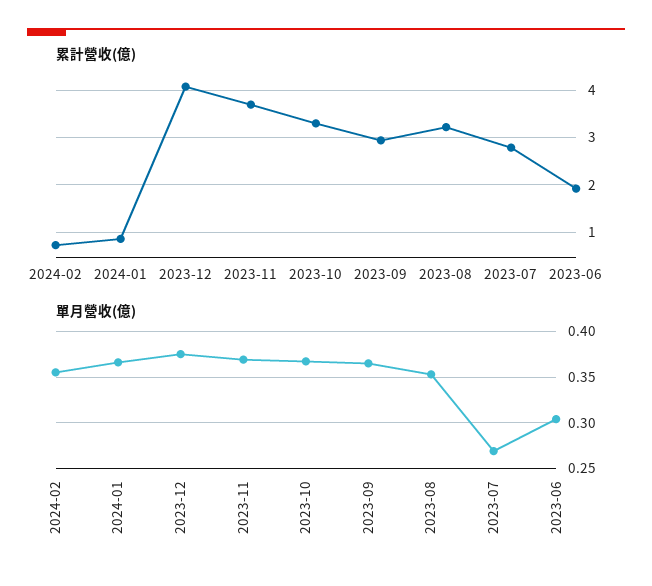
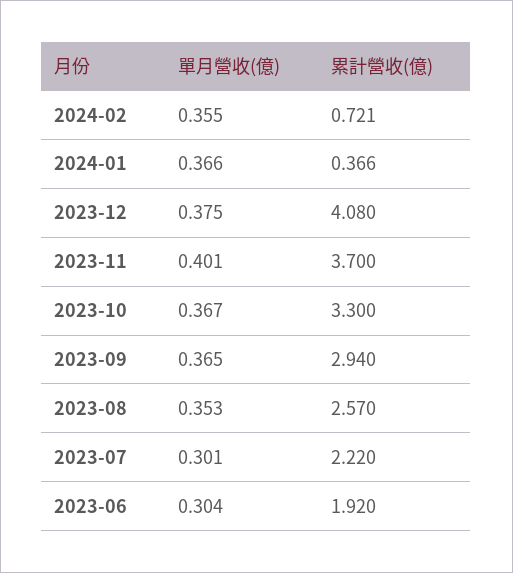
  {
    "累計營收(億)": {
      "2024-02": 0.721,
-     "2024-01": 0.8,
+     "2024-01": 0.366,
      "2023-12": 4.08,
      "2023-11": 3.7,
      "2023-10": 3.3,
      "2023-09": 2.94,
-     "2023-08": 3.2,
+     "2023-08": 2.57,
-     "2023-07": 2.8,
+     "2023-07": 2.22,
      "2023-06": 1.92
    },
    "單月營收(億)": {
      "2024-02": 0.355,
      "2024-01": 0.366,
      "2023-12": 0.375,
-     "2023-11": 0.37,
+     "2023-11": 0.401,
      "2023-10": 0.367,
      "2023-09": 0.365,
      "2023-08": 0.353,
-     "2023-07": 0.27,
+     "2023-07": 0.301,
      "2023-06": 0.304
    }
  }

